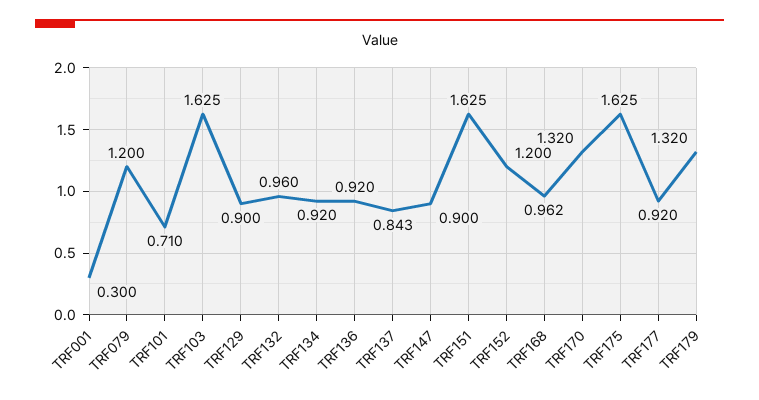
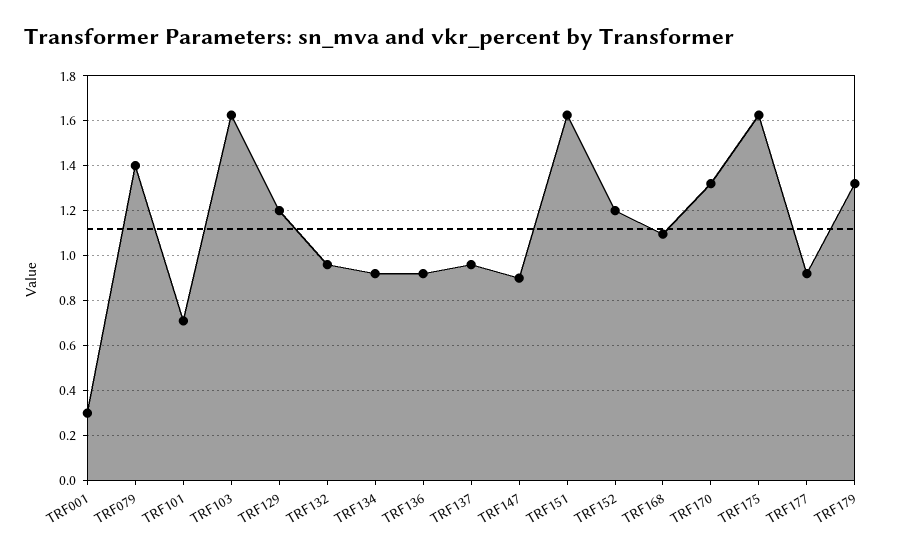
  {
    "TRF001": 0.3,
-   "TRF079": 1.2,
+   "TRF079": 1.4,
    "TRF101": 0.71,
    "TRF103": 1.625,
-   "TRF129": 0.9,
+   "TRF129": 1.2,
    "TRF132": 0.96,
    "TRF134": 0.92,
    "TRF136": 0.92,
-   "TRF137": 0.843,
+   "TRF137": 0.95,
    "TRF147": 0.9,
    "TRF151": 1.625,
    "TRF152": 1.2,
-   "TRF168": 0.962,
+   "TRF168": 1.1,
    "TRF170": 1.32,
    "TRF175": 1.625,
    "TRF177": 0.92,
    "TRF179": 1.32
  }

